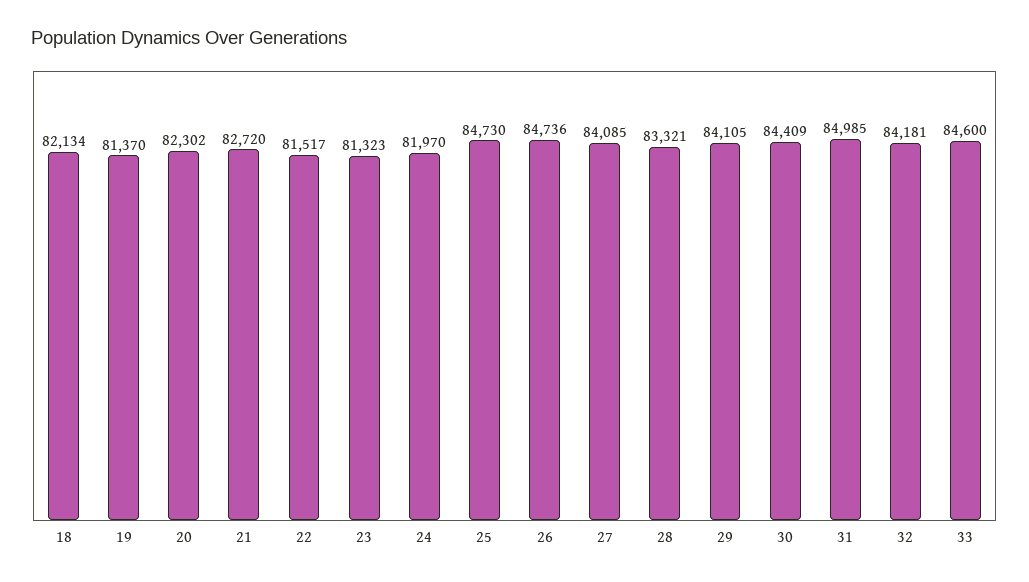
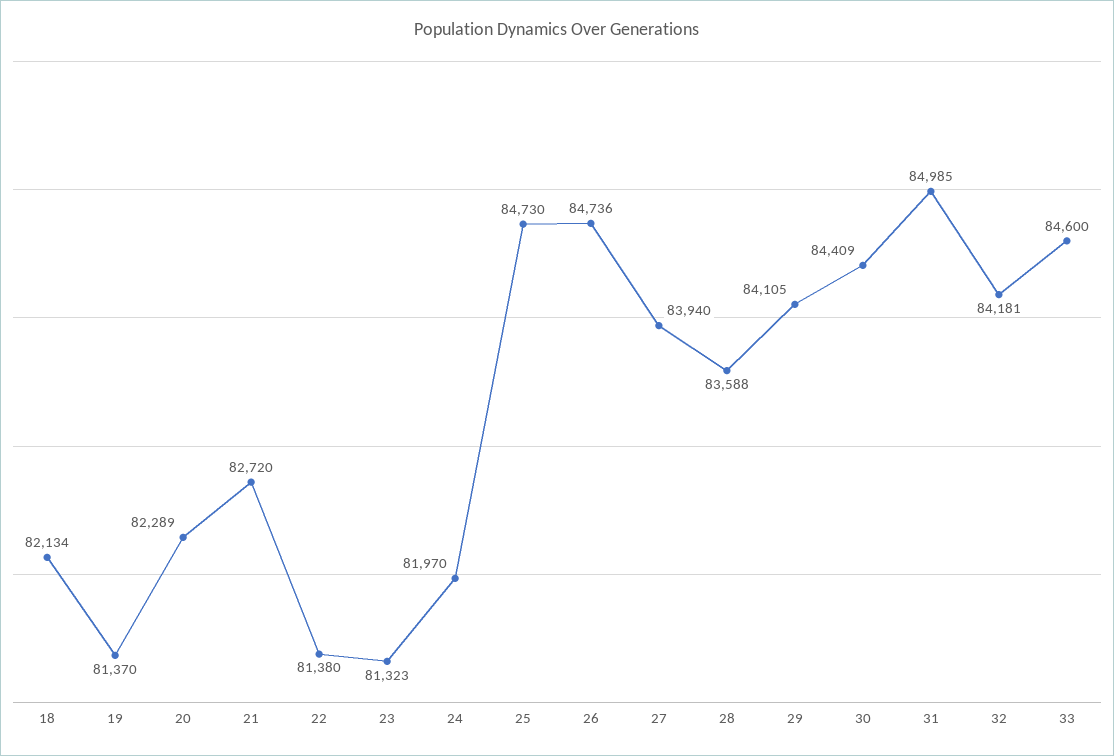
  {
    "18": 82134,
    "19": 81370,
-   "20": 82302,
+   "20": 82289,
    "21": 82720,
-   "22": 81517,
+   "22": 81380,
    "23": 81323,
    "24": 81970,
    "25": 84730,
    "26": 84736,
-   "27": 84085,
+   "27": 83940,
-   "28": 83321,
+   "28": 83588,
    "29": 84105,
    "30": 84409,
    "31": 84985,
    "32": 84181,
    "33": 84600
  }

